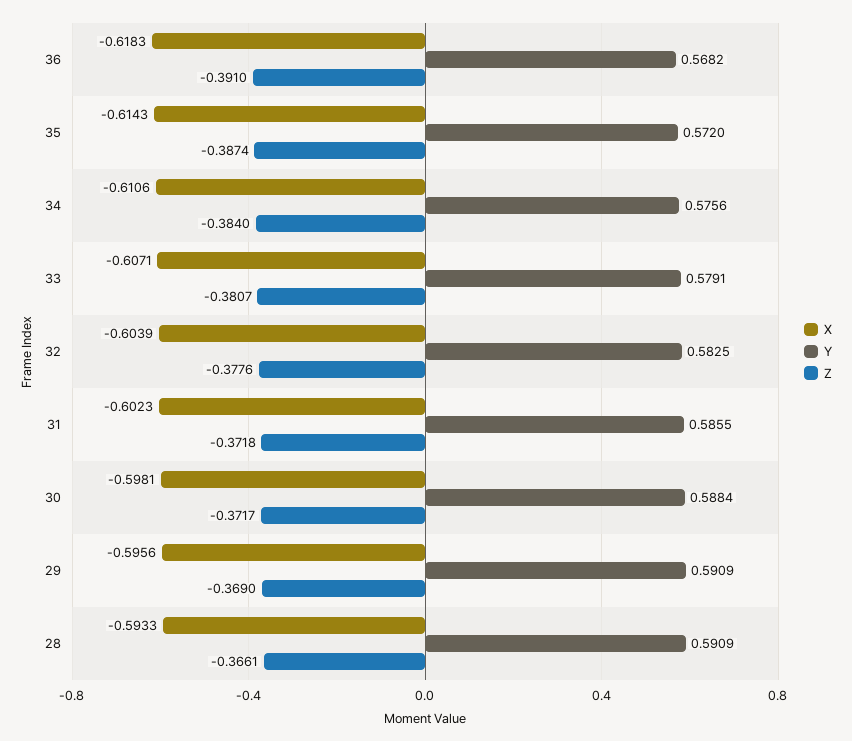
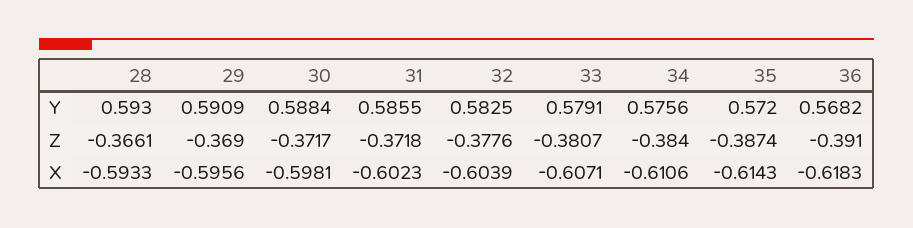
  {
    "X": {
      "36": -0.6183,
      "35": -0.6143,
      "34": -0.6106,
      "33": -0.6071,
      "32": -0.6039,
      "31": -0.6023,
      "30": -0.5981,
      "29": -0.5956,
      "28": -0.5933
    },
    "Y": {
      "36": 0.5682,
      "35": 0.572,
      "34": 0.5756,
      "33": 0.5791,
      "32": 0.5825,
      "31": 0.5855,
      "30": 0.5884,
      "29": 0.5909,
-     "28": 0.5909
+     "28": 0.593
    },
    "Z": {
      "36": -0.391,
      "35": -0.3874,
      "34": -0.384,
      "33": -0.3807,
      "32": -0.3776,
      "31": -0.3718,
      "30": -0.3717,
      "29": -0.369,
      "28": -0.3661
    }
  }

